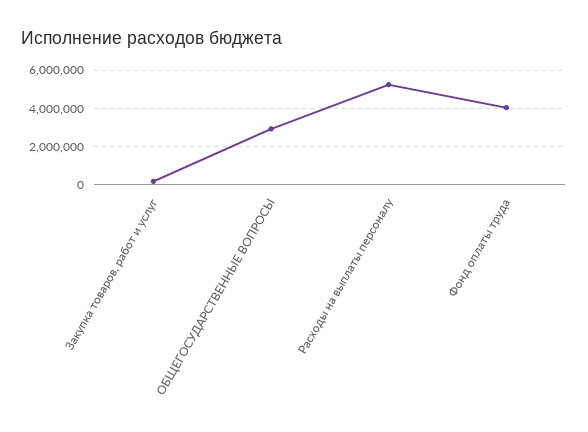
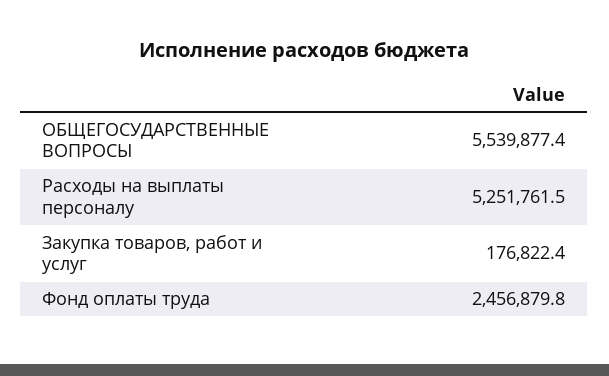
  {
    "Закупка товаров, работ и услуг": 176822.4,
-   "ОБЩЕГОСУДАРСТВЕННЫЕ ВОПРОСЫ": 3000000,
+   "ОБЩЕГОСУДАРСТВЕННЫЕ ВОПРОСЫ": 5539877.4,
    "Расходы на выплаты персоналу": 5251761.5,
-   "Фонд оплаты труда": 4000000
+   "Фонд оплаты труда": 2456879.8
  }

